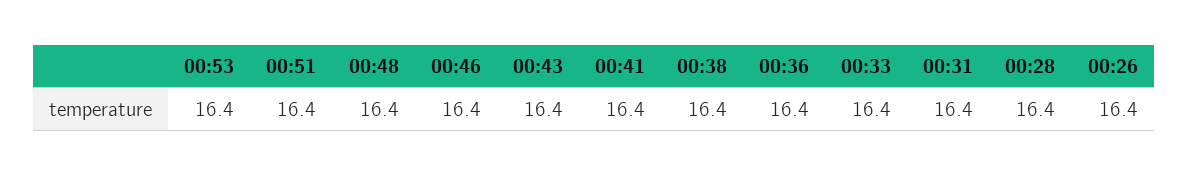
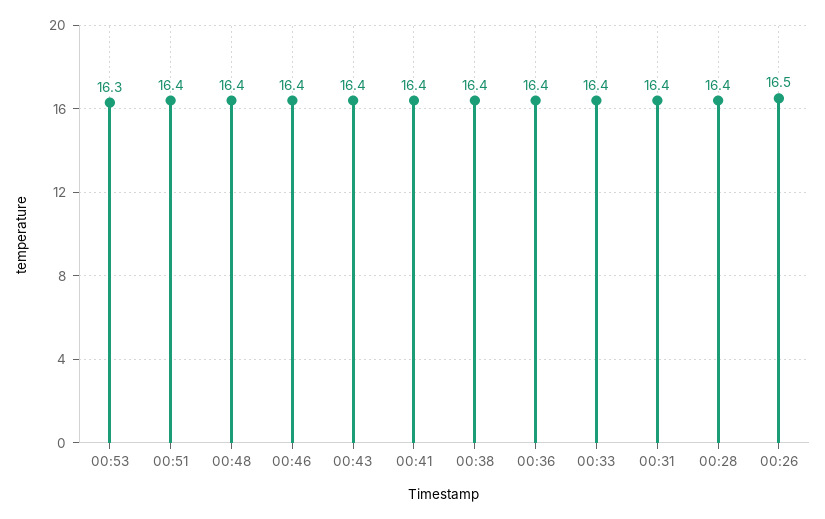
  {
-   "00:53": 16.4,
+   "00:53": 16.3,
    "00:51": 16.4,
    "00:48": 16.4,
    "00:46": 16.4,
    "00:43": 16.4,
    "00:41": 16.4,
    "00:38": 16.4,
    "00:36": 16.4,
    "00:33": 16.4,
    "00:31": 16.4,
    "00:28": 16.4,
-   "00:26": 16.4
+   "00:26": 16.5
  }

